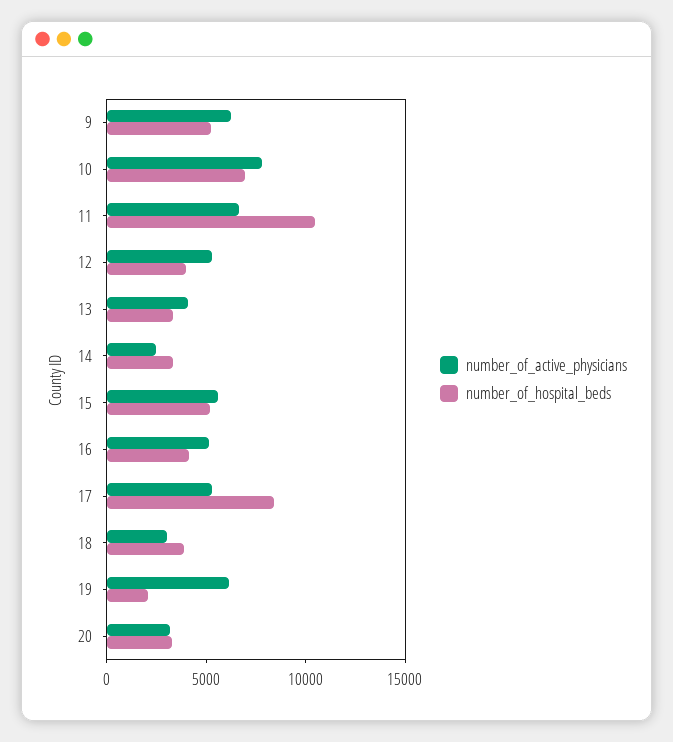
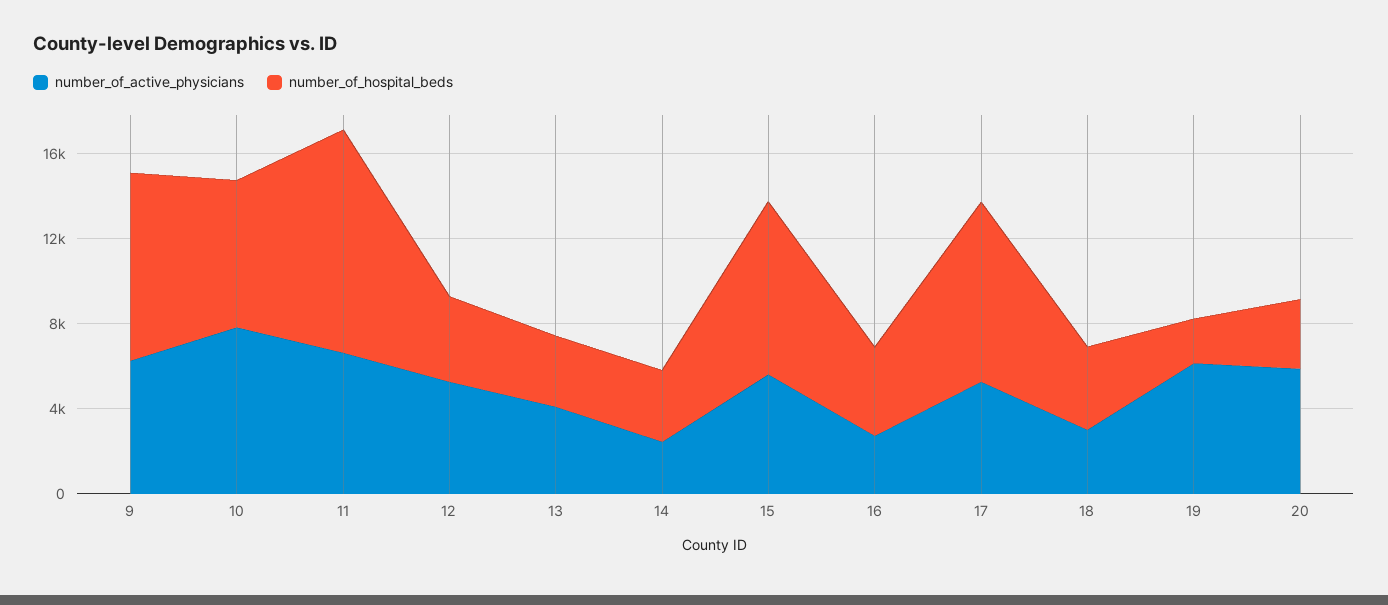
  {
    "number_of_active_physicians": {
      "9": 6000,
      "10": 8000,
      "11": 7000,
      "12": 5000,
      "13": 4000,
      "14": 2000,
      "15": 6000,
-     "16": 5000,
+     "16": 3000,
      "17": 5000,
      "18": 3000,
      "19": 6000,
-     "20": 3000
+     "20": 6000
    },
    "number_of_hospital_beds": {
-     "9": 5000,
+     "9": 9000,
      "10": 7000,
      "11": 10000,
      "12": 4000,
      "13": 3000,
      "14": 3000,
-     "15": 5000,
+     "15": 8000,
      "16": 4000,
      "17": 8000,
      "18": 4000,
      "19": 2000,
      "20": 3000
    }
  }

